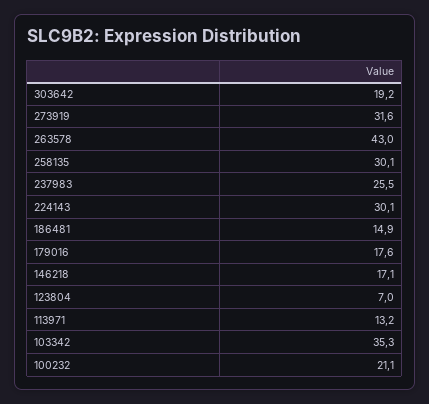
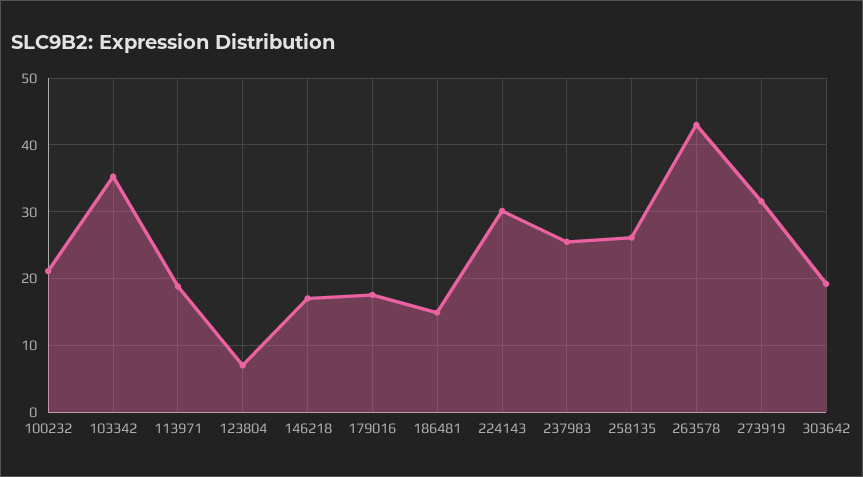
  {
    "303642": 19.2,
    "273919": 31.6,
    "263578": 43,
-   "258135": 30.1,
+   "258135": 26,
    "237983": 25.5,
    "224143": 30.1,
    "186481": 14.9,
    "179016": 17.6,
    "146218": 17.1,
    "123804": 7,
-   "113971": 13.2,
+   "113971": 19,
    "103342": 35.3,
    "100232": 21.1
  }

